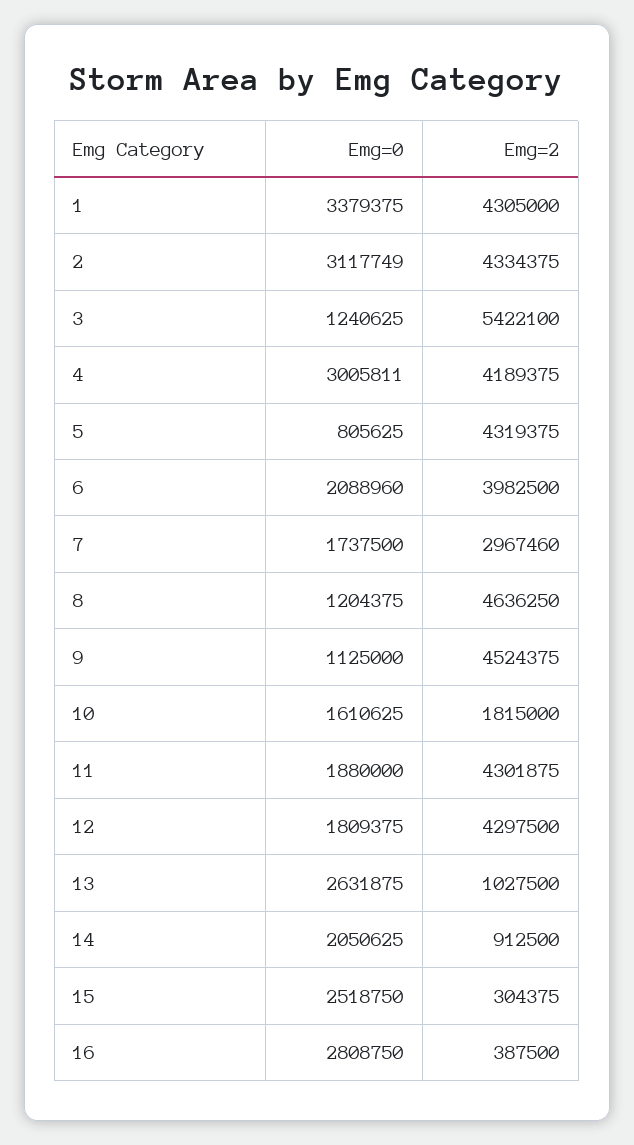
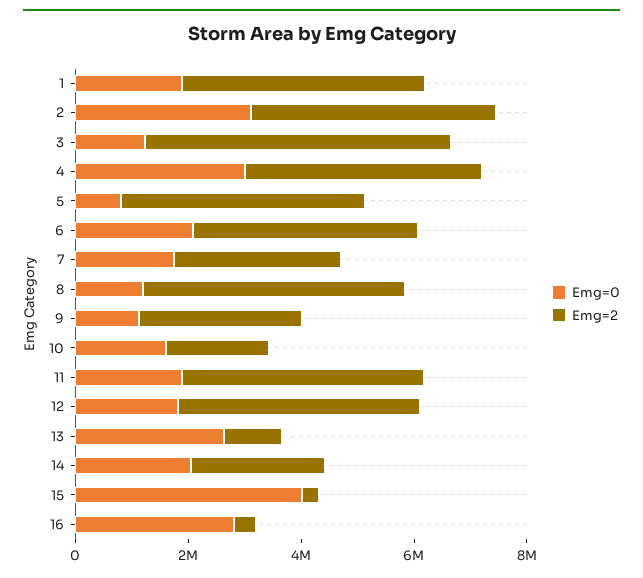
  {
    "Emg=0": {
-     "1": 3379375,
+     "1": 2000000,
      "2": 3117749,
      "3": 1240625,
      "4": 3005811,
      "5": 805625,
      "6": 2088960,
      "7": 1737500,
      "8": 1204375,
      "9": 1125000,
      "10": 1610625,
      "11": 1880000,
      "12": 1809375,
      "13": 2631875,
      "14": 2050625,
-     "15": 2518750,
+     "15": 4000000,
      "16": 2808750
    },
    "Emg=2": {
      "1": 4305000,
      "2": 4334375,
      "3": 5422100,
      "4": 4189375,
      "5": 4319375,
      "6": 3982500,
      "7": 2967460,
      "8": 4636250,
-     "9": 4524375,
+     "9": 3000000,
      "10": 1815000,
      "11": 4301875,
      "12": 4297500,
      "13": 1027500,
-     "14": 912500,
+     "14": 2500000,
      "15": 304375,
      "16": 387500
    }
  }

